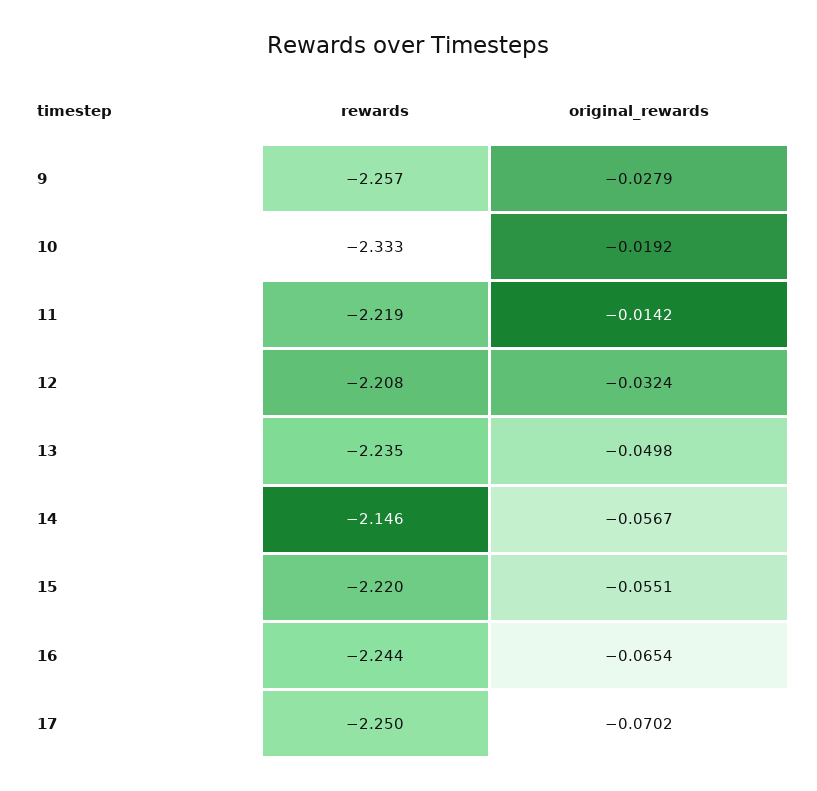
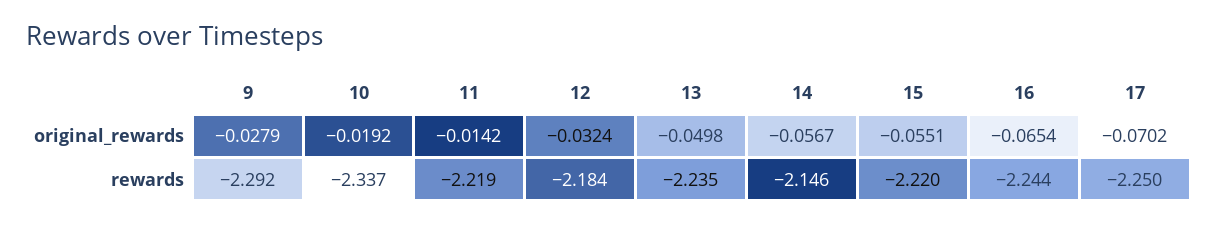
  {
    "rewards": {
-     "9": -2.257,
+     "9": -2.292,
-     "10": -2.333,
+     "10": -2.337,
      "11": -2.219,
-     "12": -2.208,
+     "12": -2.184,
      "13": -2.235,
      "14": -2.146,
      "15": -2.22,
      "16": -2.244,
      "17": -2.25
    },
    "original_rewards": {
      "9": -0.0279,
      "10": -0.0192,
      "11": -0.0142,
      "12": -0.0324,
      "13": -0.0498,
      "14": -0.0567,
      "15": -0.0551,
      "16": -0.0654,
      "17": -0.0702
    }
  }

